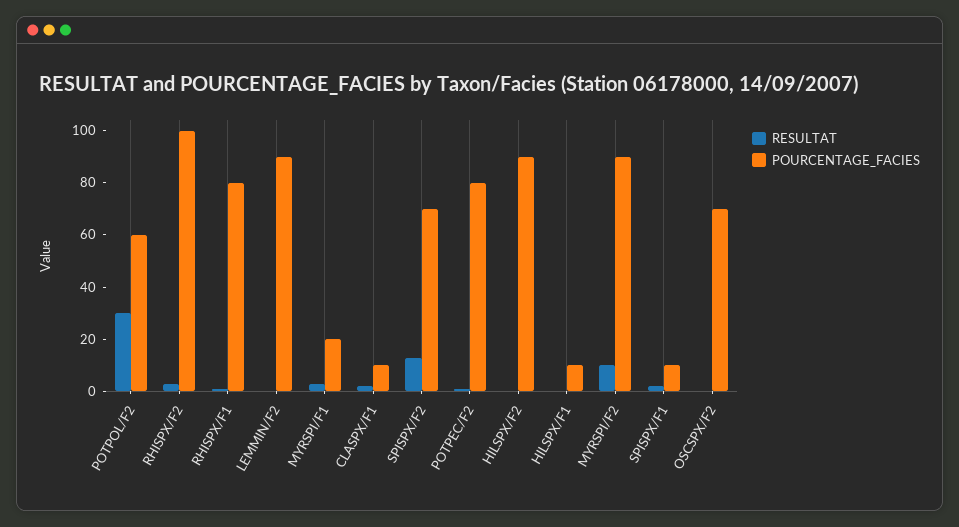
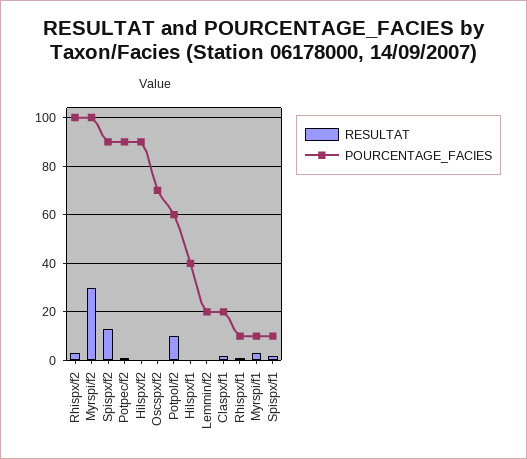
  {
    "RESULTAT": {
-     "POTPOL/F2": 30,
+     "POTPOL/F2": 10,
      "RHISPX/F2": 2.5,
      "RHISPX/F1": 0,
      "LEMMIN/F2": 0,
      "MYRSPI/F1": 2.5,
      "CLASPX/F1": 2.5,
      "SPISPX/F2": 12.5,
      "POTPEC/F2": 0,
      "HILSPX/F2": 0,
      "HILSPX/F1": 0,
-     "MYRSPI/F2": 10,
+     "MYRSPI/F2": 30,
      "SPISPX/F1": 2.5,
      "OSCSPX/F2": 0
    },
    "POURCENTAGE_FACIES": {
      "POTPOL/F2": 60,
      "RHISPX/F2": 100,
-     "RHISPX/F1": 80,
+     "RHISPX/F1": 10,
-     "LEMMIN/F2": 90,
+     "LEMMIN/F2": 20,
-     "MYRSPI/F1": 20,
+     "MYRSPI/F1": 10,
-     "CLASPX/F1": 10,
+     "CLASPX/F1": 20,
-     "SPISPX/F2": 70,
+     "SPISPX/F2": 90,
-     "POTPEC/F2": 80,
+     "POTPEC/F2": 90,
      "HILSPX/F2": 90,
-     "HILSPX/F1": 10,
+     "HILSPX/F1": 40,
-     "MYRSPI/F2": 90,
+     "MYRSPI/F2": 100,
      "SPISPX/F1": 10,
      "OSCSPX/F2": 70
    }
  }

